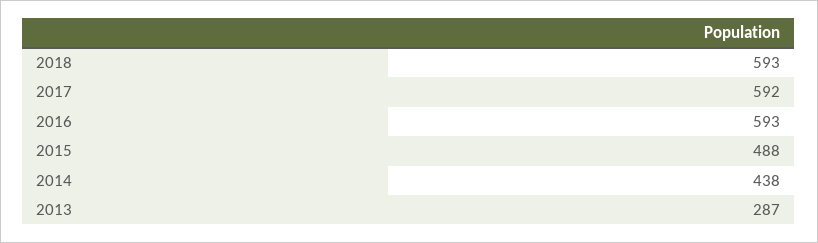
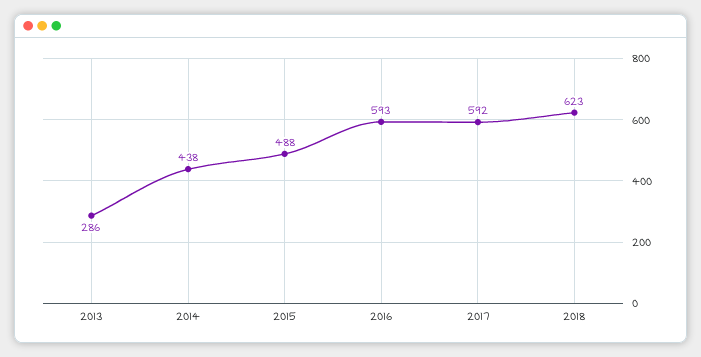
  {
-   "2018": 593,
+   "2018": 623,
    "2017": 592,
    "2016": 593,
    "2015": 488,
    "2014": 438,
-   "2013": 287
+   "2013": 286
  }

